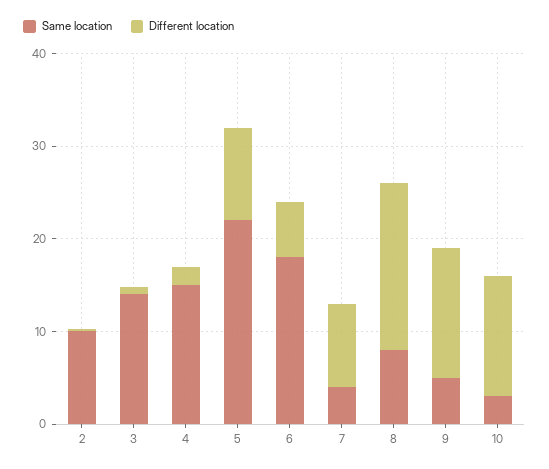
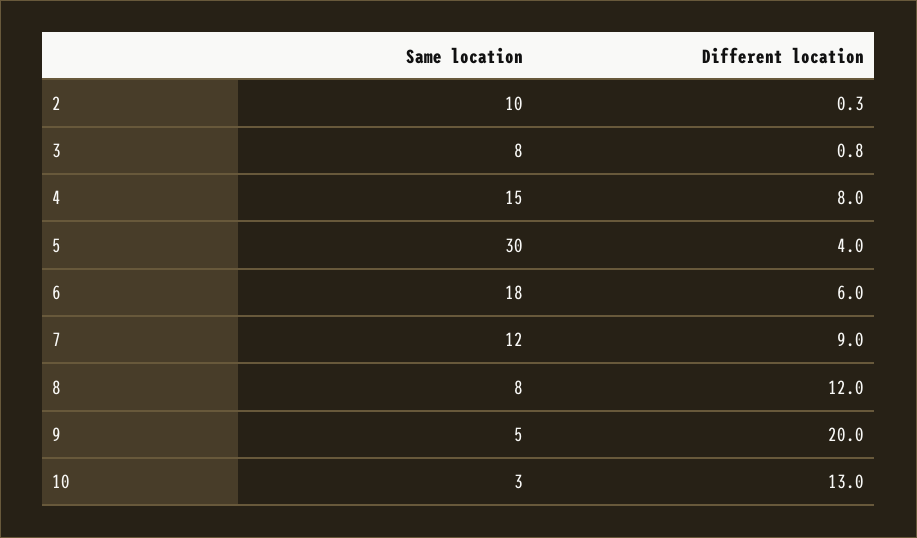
  {
    "Same location": {
      "2": 10,
-     "3": 14,
+     "3": 8,
      "4": 15,
-     "5": 22,
+     "5": 30,
      "6": 18,
-     "7": 4,
+     "7": 12,
      "8": 8,
      "9": 5,
      "10": 3
    },
    "Different location": {
      "2": 0.3,
      "3": 0.8,
-     "4": 2,
+     "4": 8,
-     "5": 10,
+     "5": 4,
      "6": 6,
      "7": 9,
-     "8": 18,
+     "8": 12,
-     "9": 14,
+     "9": 20,
      "10": 13
    }
  }

